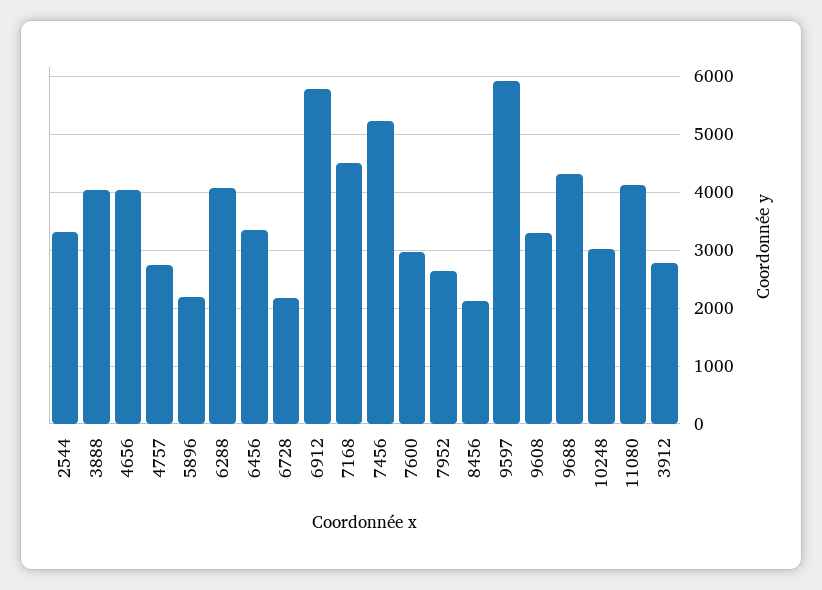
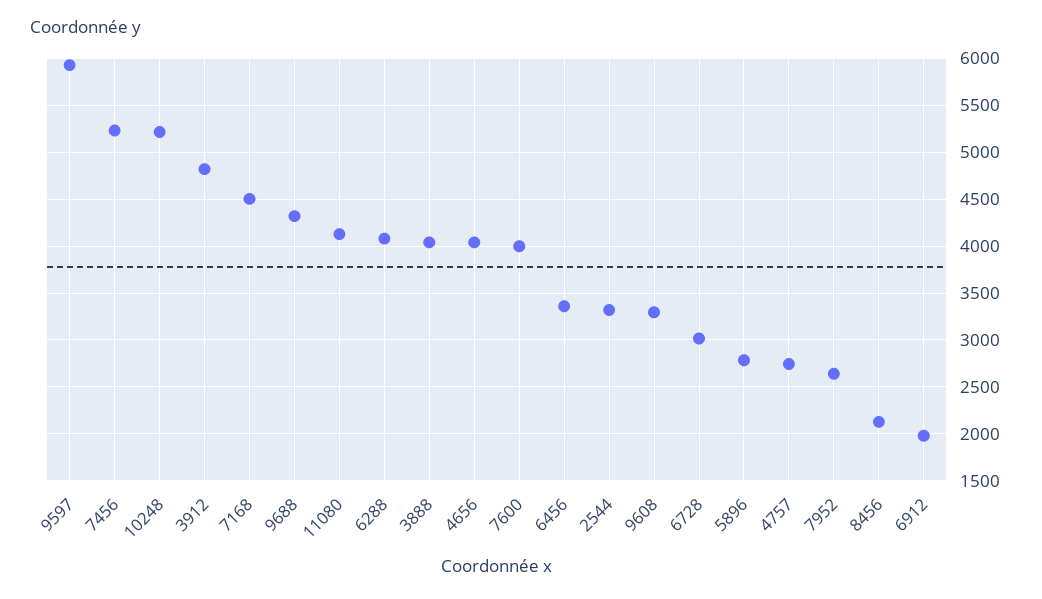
  {
    "2544": 3300,
    "3888": 4000,
    "4656": 4000,
    "4757": 2700,
-   "5896": 2200,
+   "5896": 2800,
    "6288": 4100,
    "6456": 3400,
-   "6728": 2200,
+   "6728": 3000,
-   "6912": 5800,
+   "6912": 2000,
    "7168": 4500,
    "7456": 5200,
-   "7600": 3000,
+   "7600": 4000,
    "7952": 2600,
    "8456": 2100,
    "9597": 5900,
    "9608": 3300,
    "9688": 4300,
-   "10248": 3000,
+   "10248": 5200,
    "11080": 4100,
-   "3912": 2800
+   "3912": 4800
  }

